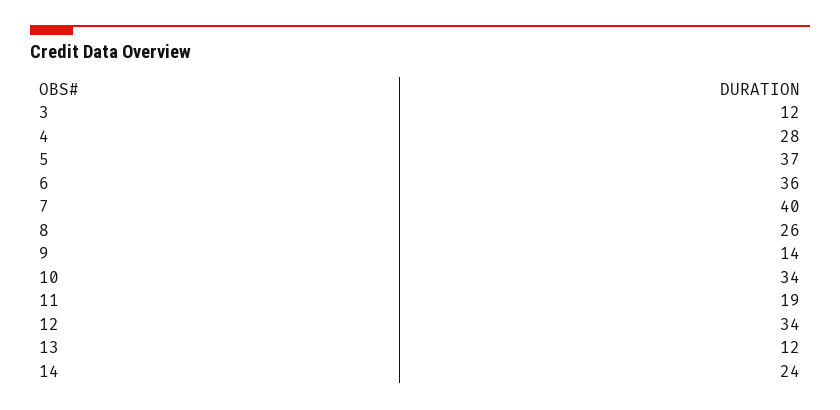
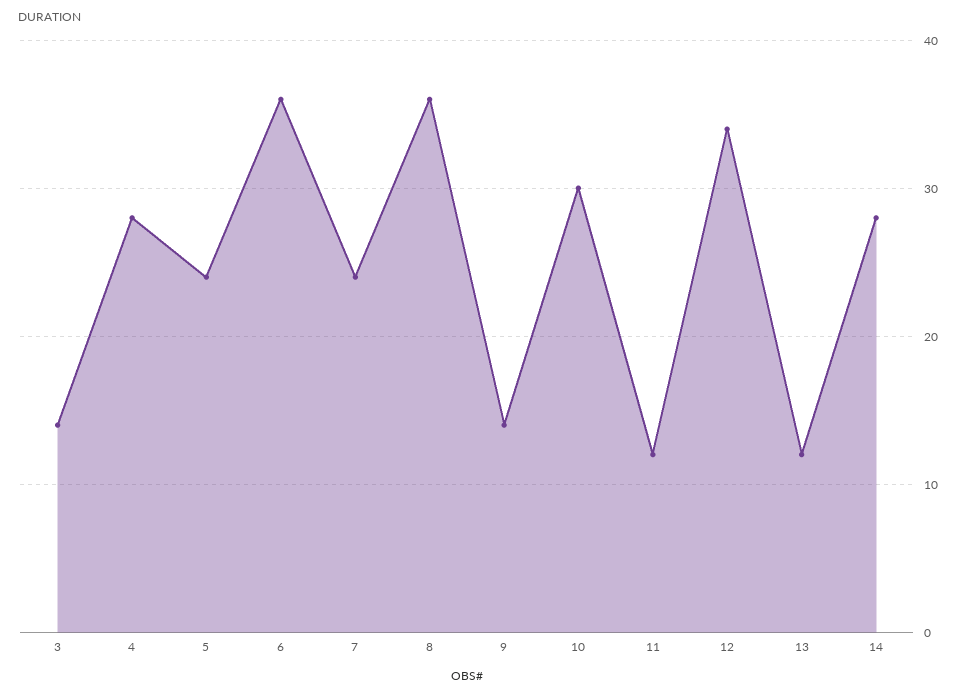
  {
-   "3": 12,
+   "3": 14,
    "4": 28,
-   "5": 37,
+   "5": 24,
    "6": 36,
-   "7": 40,
+   "7": 24,
-   "8": 26,
+   "8": 36,
    "9": 14,
-   "10": 34,
+   "10": 30,
-   "11": 19,
+   "11": 12,
    "12": 34,
    "13": 12,
-   "14": 24
+   "14": 28
  }

